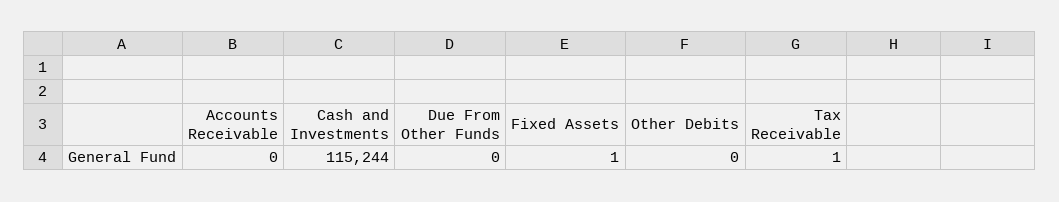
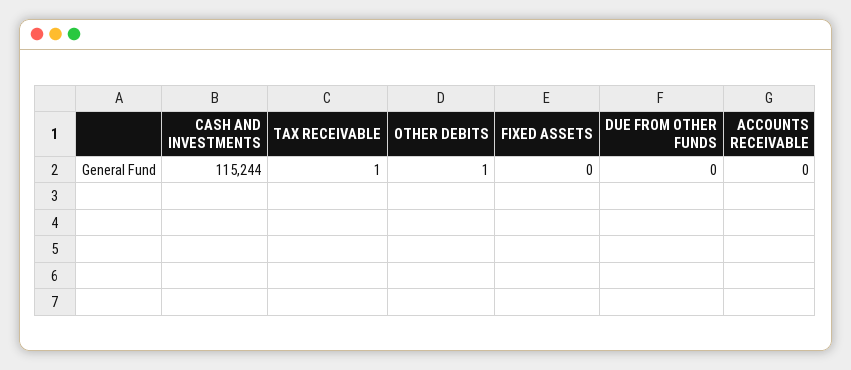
  {
    "Accounts Receivable": 0,
    "Cash and Investments": 115244,
    "Due From Other Funds": 0,
-   "Fixed Assets": 1,
+   "Fixed Assets": 0,
-   "Other Debits": 0,
+   "Other Debits": 1,
    "Tax Receivable": 1
  }

